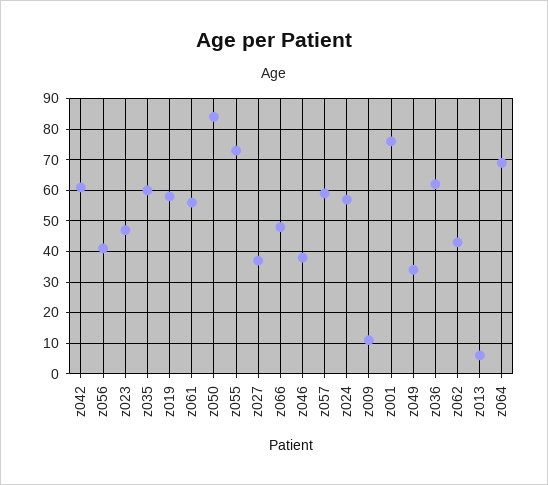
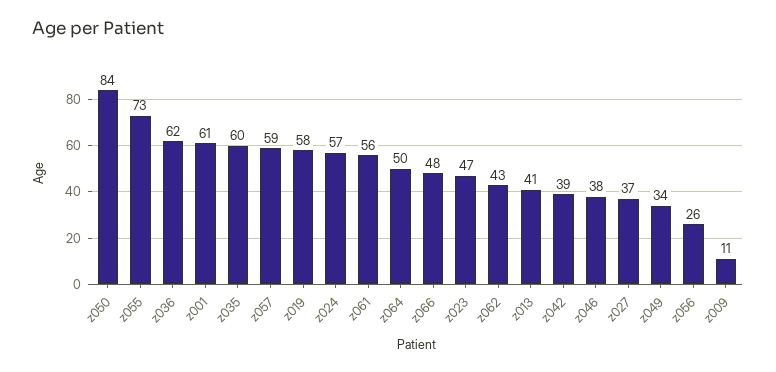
  {
-   "z042": 60,
+   "z042": 39,
-   "z056": 40,
+   "z056": 26,
    "z023": 47,
    "z035": 60,
    "z019": 58,
    "z061": 56,
    "z050": 84,
    "z055": 73,
    "z027": 37,
    "z066": 48,
    "z046": 38,
    "z057": 59,
    "z024": 57,
    "z009": 11,
-   "z001": 75,
+   "z001": 61,
    "z049": 34,
    "z036": 62,
    "z062": 43,
-   "z013": 5,
+   "z013": 41,
-   "z064": 70
+   "z064": 50
  }

